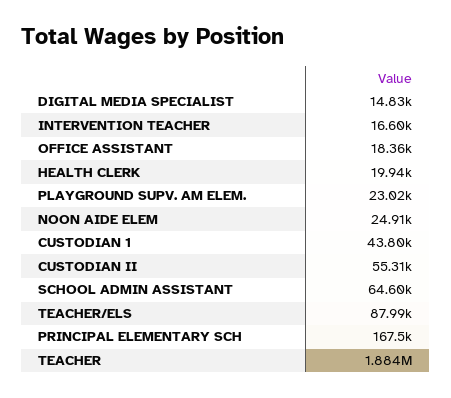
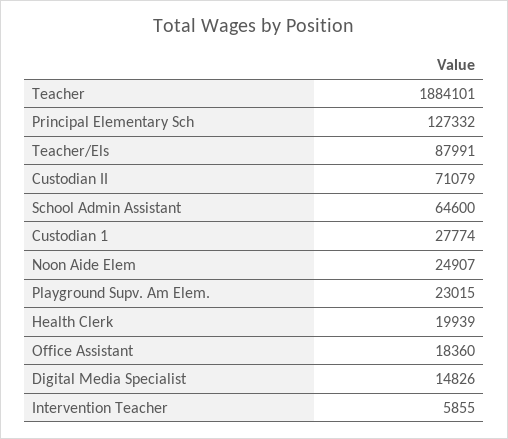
  {
    "DIGITAL MEDIA SPECIALIST": 14826,
-   "INTERVENTION TEACHER": 16600,
+   "INTERVENTION TEACHER": 5855,
    "OFFICE ASSISTANT": 18360,
    "HEALTH CLERK": 19939,
    "PLAYGROUND SUPV. AM ELEM.": 23015,
    "NOON AIDE ELEM": 24907,
-   "CUSTODIAN 1": 43800,
+   "CUSTODIAN 1": 27774,
-   "CUSTODIAN II": 55310,
+   "CUSTODIAN II": 71079,
    "SCHOOL ADMIN ASSISTANT": 64600,
    "TEACHER/ELS": 87991,
-   "PRINCIPAL ELEMENTARY SCH": 167500,
+   "PRINCIPAL ELEMENTARY SCH": 127332,
    "TEACHER": 1884101
  }

